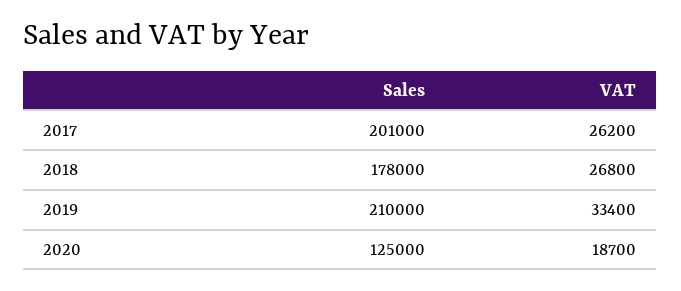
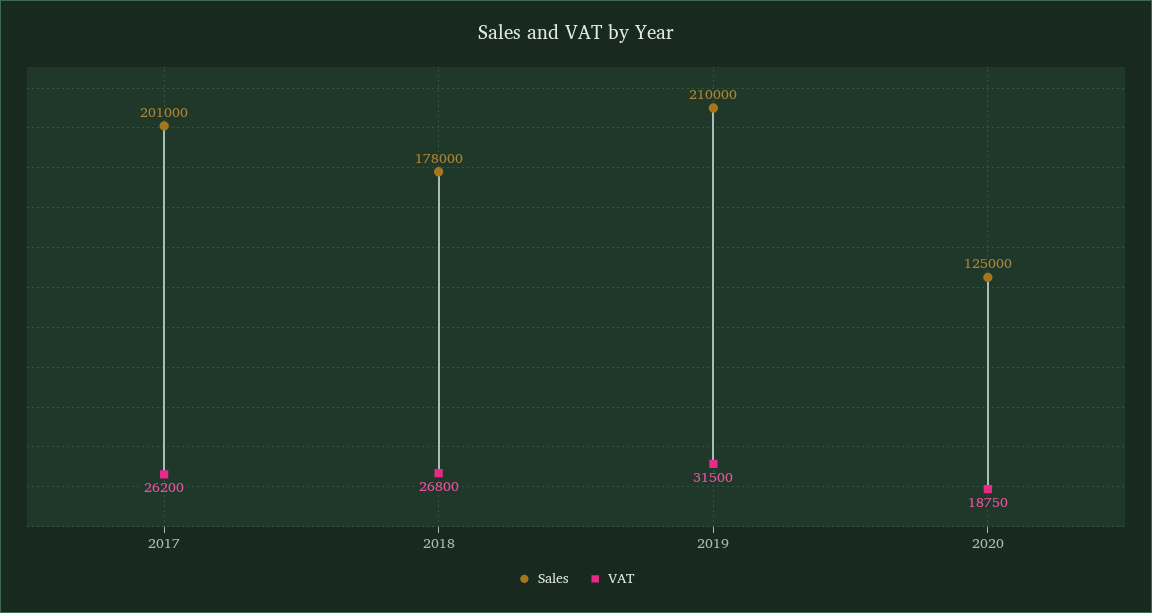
  {
    "Sales": {
      "2017": 201000,
      "2018": 178000,
      "2019": 210000,
      "2020": 125000
    },
    "VAT": {
      "2017": 26200,
      "2018": 26800,
-     "2019": 33400,
+     "2019": 31500,
-     "2020": 18700
+     "2020": 18750
    }
  }

